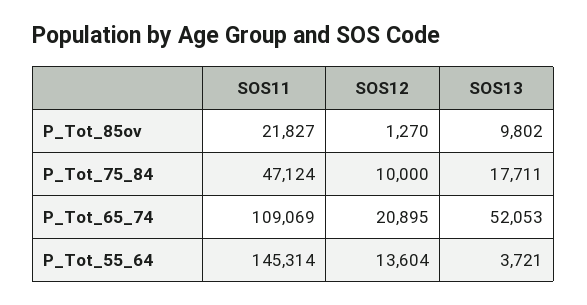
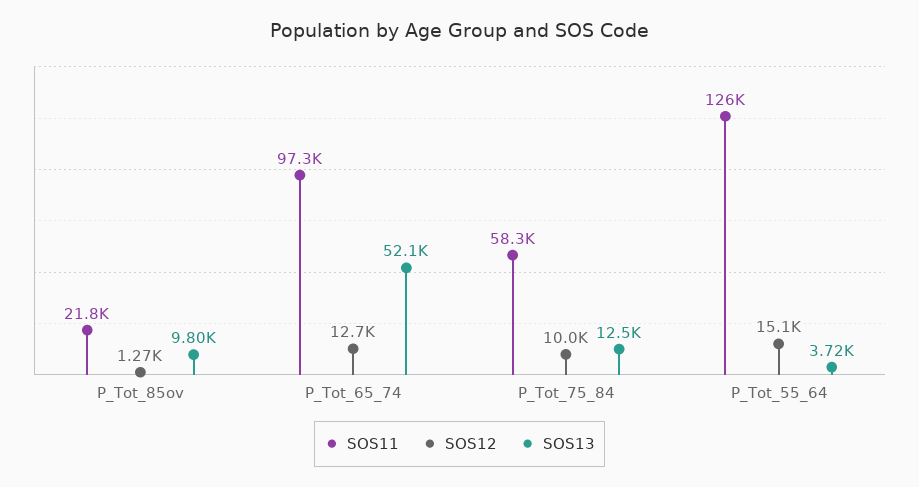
  {
    "SOS11": {
      "P_Tot_85ov": 21827,
-     "P_Tot_75_84": 47124,
+     "P_Tot_75_84": 58300,
-     "P_Tot_65_74": 109069,
+     "P_Tot_65_74": 97300,
-     "P_Tot_55_64": 145314
+     "P_Tot_55_64": 126000
    },
    "SOS12": {
      "P_Tot_85ov": 1270,
      "P_Tot_75_84": 10000,
-     "P_Tot_65_74": 20895,
+     "P_Tot_65_74": 12700,
-     "P_Tot_55_64": 13604
+     "P_Tot_55_64": 15100
    },
    "SOS13": {
      "P_Tot_85ov": 9802,
-     "P_Tot_75_84": 17711,
+     "P_Tot_75_84": 12500,
      "P_Tot_65_74": 52053,
      "P_Tot_55_64": 3721
    }
  }

